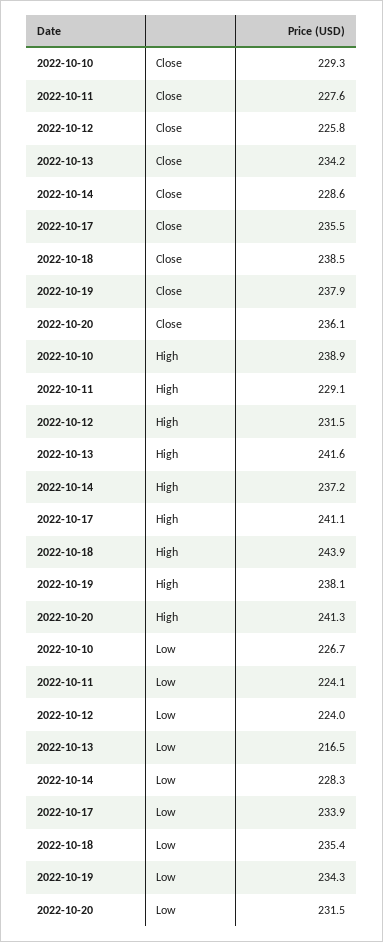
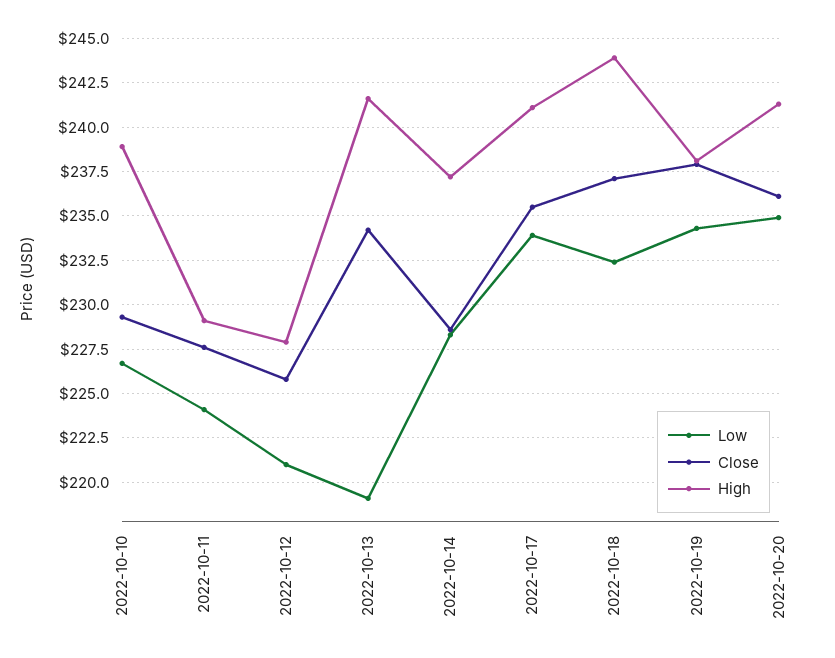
  {
    "Close": {
      "2022-10-10": 229.3,
      "2022-10-11": 227.6,
      "2022-10-12": 225.8,
      "2022-10-13": 234.2,
      "2022-10-14": 228.6,
      "2022-10-17": 235.5,
-     "2022-10-18": 238.5,
+     "2022-10-18": 237,
      "2022-10-19": 237.9,
      "2022-10-20": 236.1
    },
    "High": {
      "2022-10-10": 238.9,
      "2022-10-11": 229.1,
-     "2022-10-12": 231.5,
+     "2022-10-12": 228,
      "2022-10-13": 241.6,
      "2022-10-14": 237.2,
      "2022-10-17": 241.1,
      "2022-10-18": 243.9,
      "2022-10-19": 238.1,
      "2022-10-20": 241.3
    },
    "Low": {
      "2022-10-10": 226.7,
      "2022-10-11": 224.1,
-     "2022-10-12": 224,
+     "2022-10-12": 221,
-     "2022-10-13": 216.5,
+     "2022-10-13": 219,
      "2022-10-14": 228.3,
      "2022-10-17": 233.9,
-     "2022-10-18": 235.4,
+     "2022-10-18": 232.5,
      "2022-10-19": 234.3,
-     "2022-10-20": 231.5
+     "2022-10-20": 235
    }
  }

